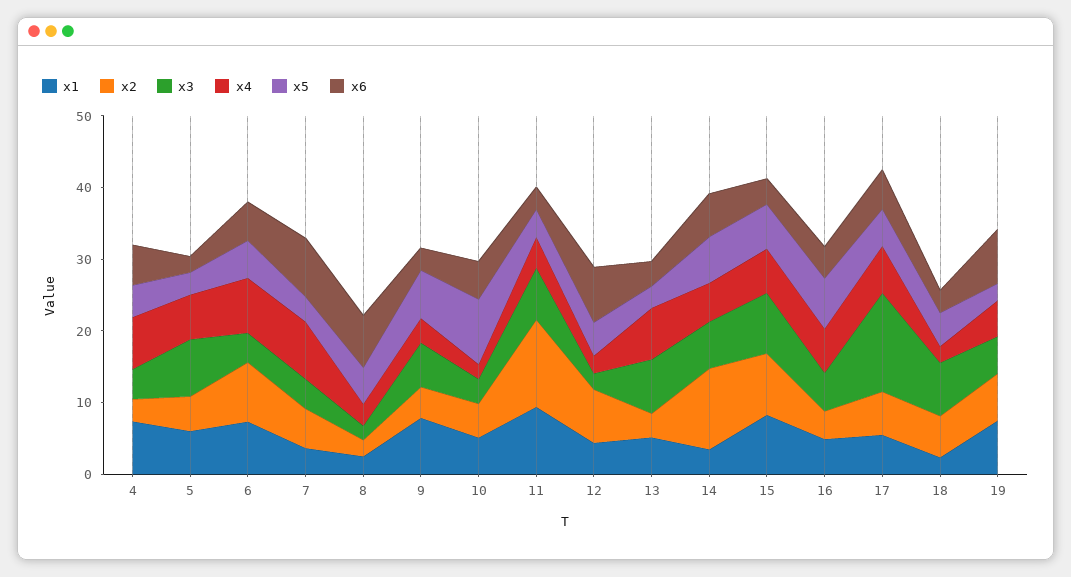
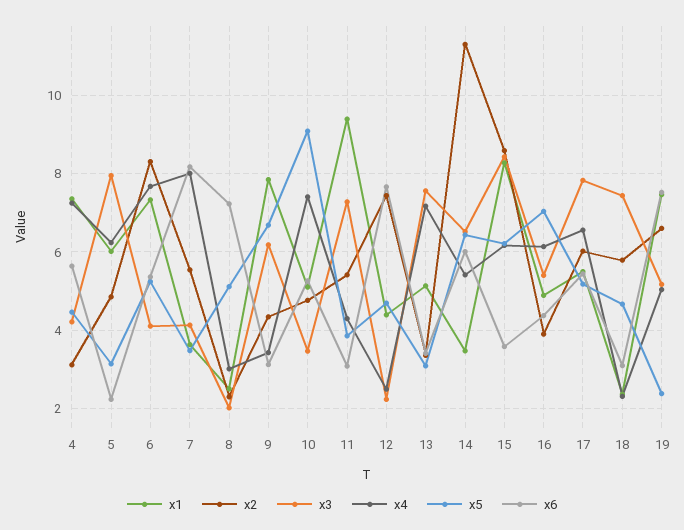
  {
    "x1": {
      "4": 7.4,
      "5": 6,
      "6": 7.4,
      "7": 3.6,
      "8": 2.4,
      "9": 7.8,
      "10": 5,
      "11": 9.4,
      "12": 4.4,
      "13": 5.2,
      "14": 3.4,
      "15": 8.2,
      "16": 4.8,
      "17": 5.4,
      "18": 2.4,
      "19": 7.4
    },
    "x2": {
      "4": 3.2,
      "5": 4.8,
      "6": 8.4,
      "7": 5.6,
      "8": 2.2,
      "9": 4.4,
      "10": 4.8,
-     "11": 12,
+     "11": 5.4,
      "12": 7.4,
      "13": 3.4,
      "14": 11.4,
      "15": 8.6,
      "16": 4,
      "17": 6,
      "18": 5.8,
      "19": 6.6
    },
    "x3": {
      "4": 4.2,
      "5": 8,
      "6": 4.2,
      "7": 4.2,
      "8": 2,
      "9": 6.2,
      "10": 3.4,
      "11": 7.2,
      "12": 2.2,
      "13": 7.6,
      "14": 6.6,
      "15": 8.4,
      "16": 5.4,
-     "17": 14,
+     "17": 7.8,
      "18": 7.4,
      "19": 5.2
    },
    "x4": {
      "4": 7.2,
      "5": 6.2,
      "6": 7.6,
      "7": 8,
      "8": 3,
      "9": 3.4,
-     "10": 2,
+     "10": 7.4,
      "11": 4.2,
      "12": 2.4,
      "13": 7.2,
      "14": 5.4,
      "15": 6.2,
      "16": 6.2,
      "17": 6.6,
      "18": 2.4,
      "19": 5
    },
    "x5": {
      "4": 4.4,
      "5": 3.2,
      "6": 5.2,
      "7": 3.4,
      "8": 5.2,
      "9": 6.6,
      "10": 9,
      "11": 3.8,
      "12": 4.6,
      "13": 3,
      "14": 6.4,
      "15": 6.2,
      "16": 7,
      "17": 5.2,
      "18": 4.6,
      "19": 2.4
    },
    "x6": {
      "4": 5.6,
      "5": 2.2,
      "6": 5.4,
      "7": 8.2,
      "8": 7.2,
      "9": 3.2,
      "10": 5.2,
      "11": 3,
      "12": 7.6,
      "13": 3.4,
      "14": 6,
      "15": 3.6,
      "16": 4.4,
      "17": 5.4,
      "18": 3,
      "19": 7.6
    }
  }

